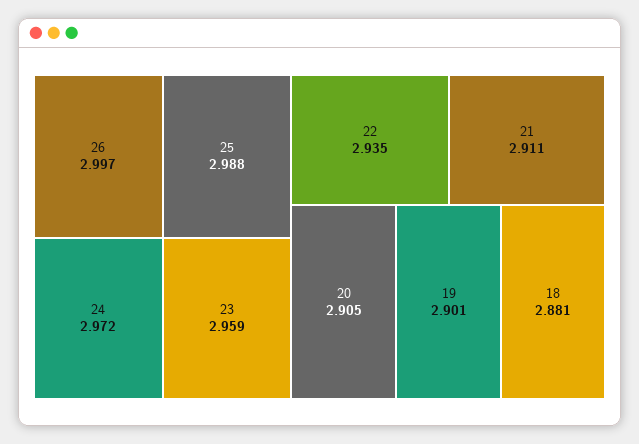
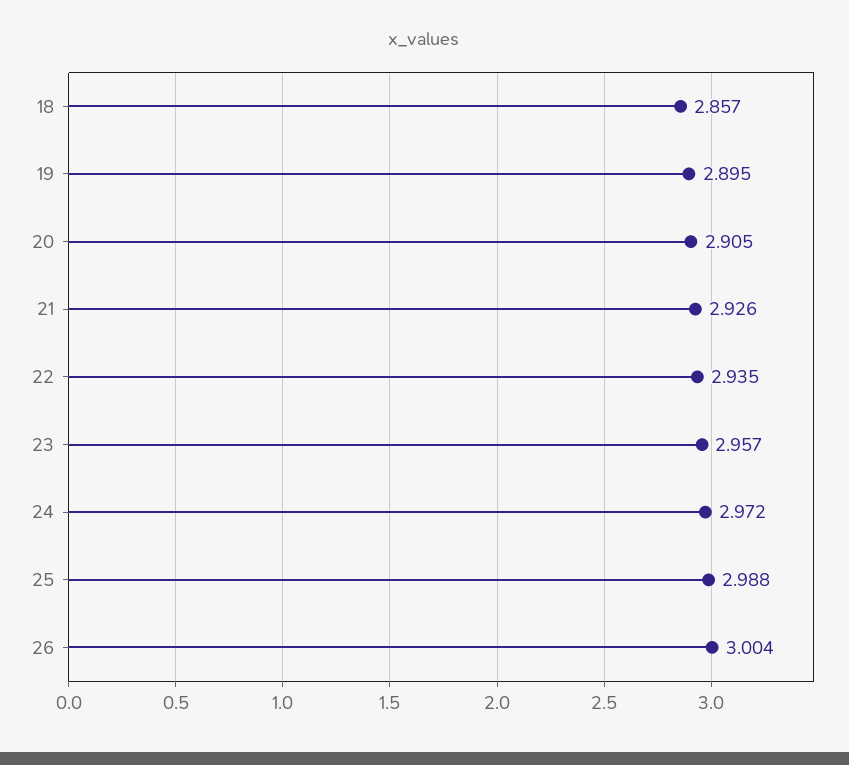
  {
-   "26": 2.997,
+   "26": 3.004,
    "25": 2.988,
    "24": 2.972,
-   "23": 2.959,
+   "23": 2.957,
    "22": 2.935,
-   "21": 2.911,
+   "21": 2.926,
    "20": 2.905,
-   "19": 2.901,
+   "19": 2.895,
-   "18": 2.881
+   "18": 2.857
  }

